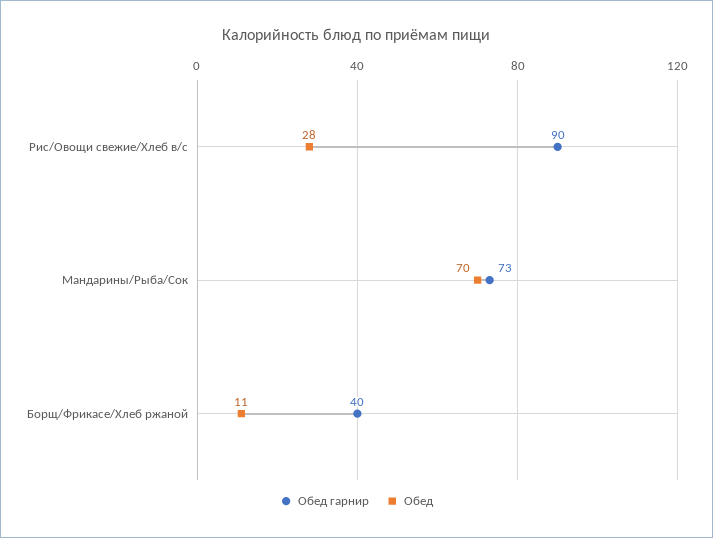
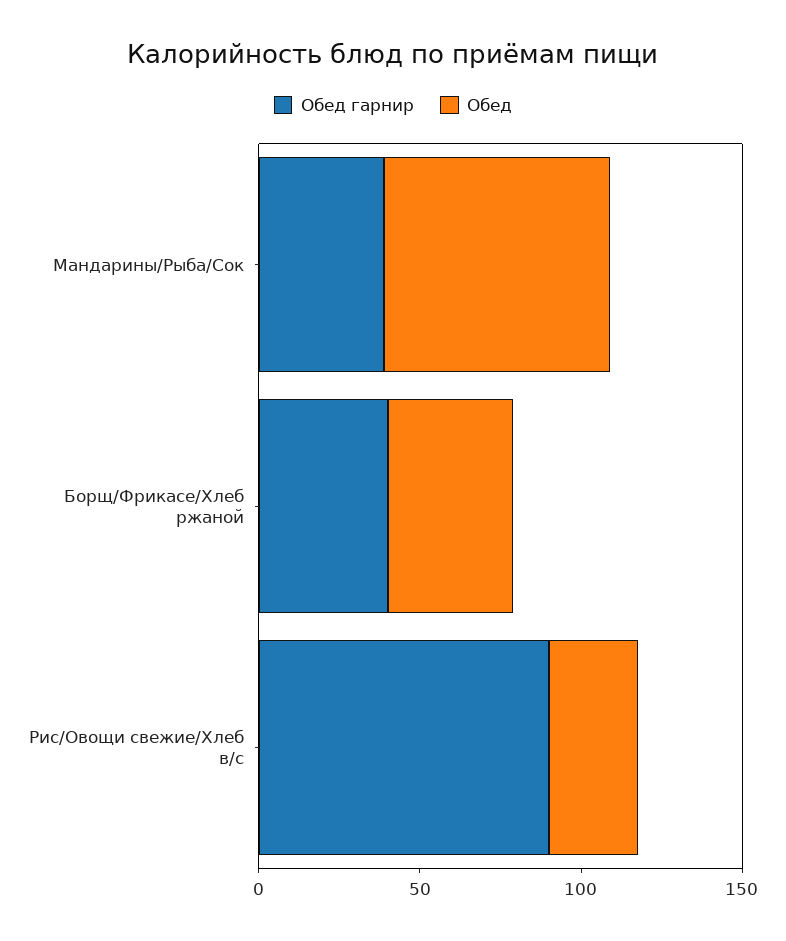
  {
    "Обед гарнир": {
      "Рис/Овощи свежие/Хлеб в/с": 90,
-     "Мандарины/Рыба/Сок": 73,
+     "Мандарины/Рыба/Сок": 40,
      "Борщ/Фрикасе/Хлеб ржаной": 40
    },
    "Обед": {
      "Рис/Овощи свежие/Хлеб в/с": 28,
      "Мандарины/Рыба/Сок": 70,
-     "Борщ/Фрикасе/Хлеб ржаной": 11
+     "Борщ/Фрикасе/Хлеб ржаной": 40
    }
  }

